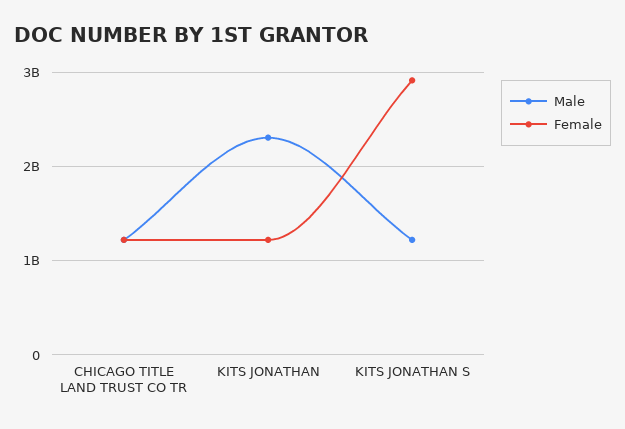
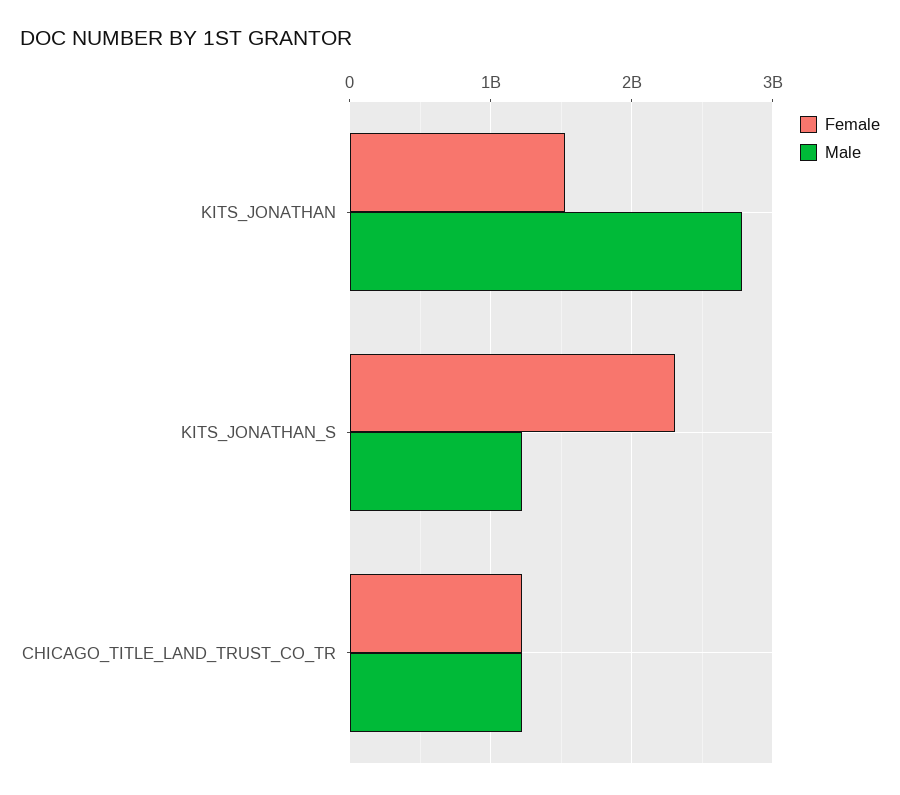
  {
    "Male": {
      "CHICAGO TITLE LAND TRUST CO TR": 1200000000,
-     "KITS JONATHAN": 2300000000,
+     "KITS JONATHAN": 2800000000,
      "KITS JONATHAN S": 1200000000
    },
    "Female": {
      "CHICAGO TITLE LAND TRUST CO TR": 1200000000,
-     "KITS JONATHAN": 1200000000,
+     "KITS JONATHAN": 1500000000,
-     "KITS JONATHAN S": 2900000000
+     "KITS JONATHAN S": 2300000000
    }
  }

